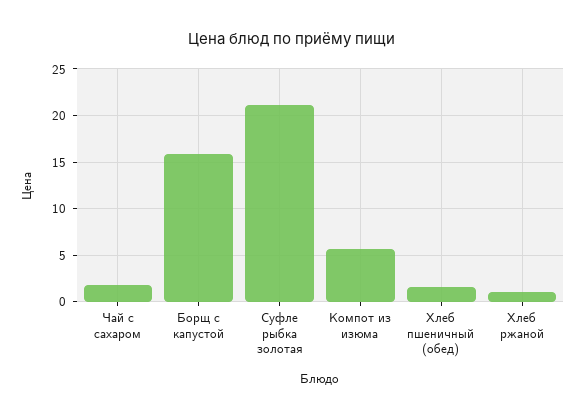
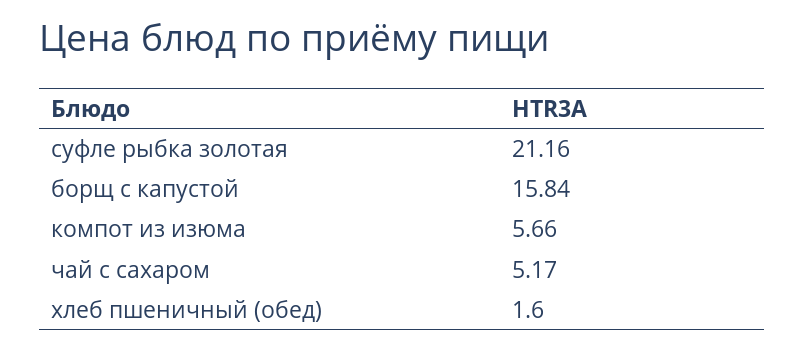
  {
-   "Чай с сахаром": 2,
+   "Чай с сахаром": 5.17,
    "Борщ с капустой": 15.84,
    "Суфле рыбка золотая": 21.16,
    "Компот из изюма": 5.66,
-   "Хлеб пшеничный (обед)": 1.6,
+   "Хлеб пшеничный (обед)": 1.6
-   "Хлеб ржаной": 1
  }

